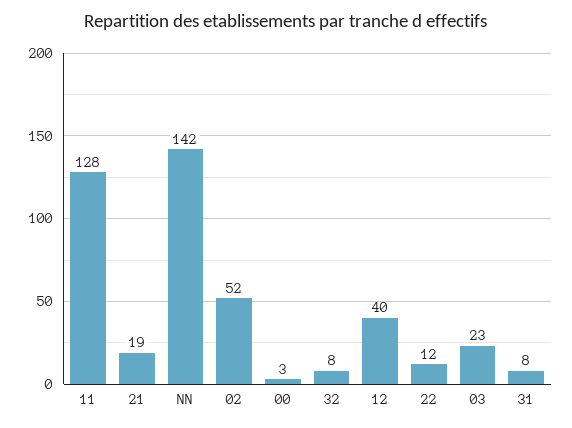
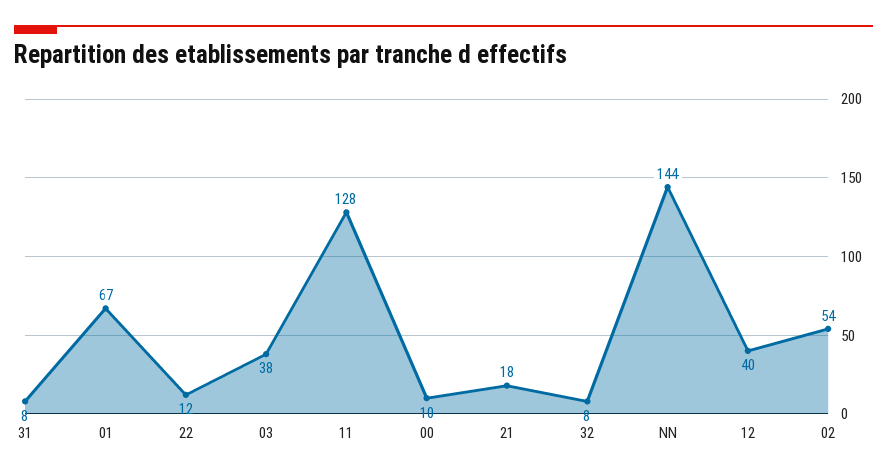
  {
    "11": 128,
-   "21": 19,
+   "21": 18,
-   "NN": 142,
+   "NN": 144,
-   "02": 52,
+   "02": 54,
-   "00": 3,
+   "00": 10,
    "32": 8,
    "12": 40,
    "22": 12,
-   "03": 23,
+   "03": 38,
-   "31": 8
+   "31": 8,
+   "01": 67
  }

